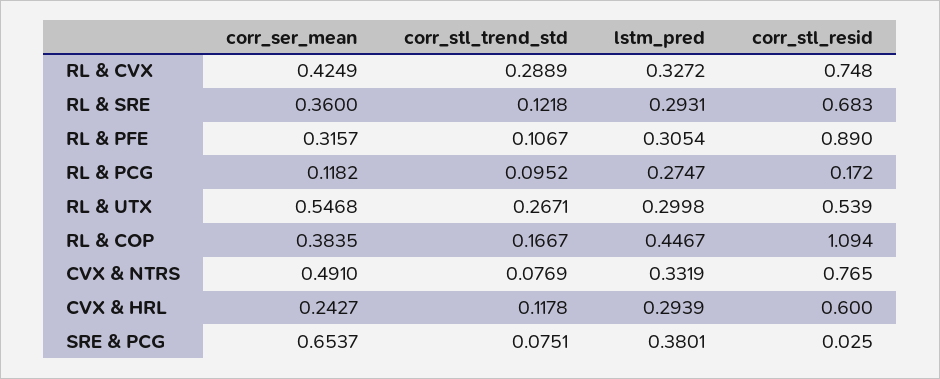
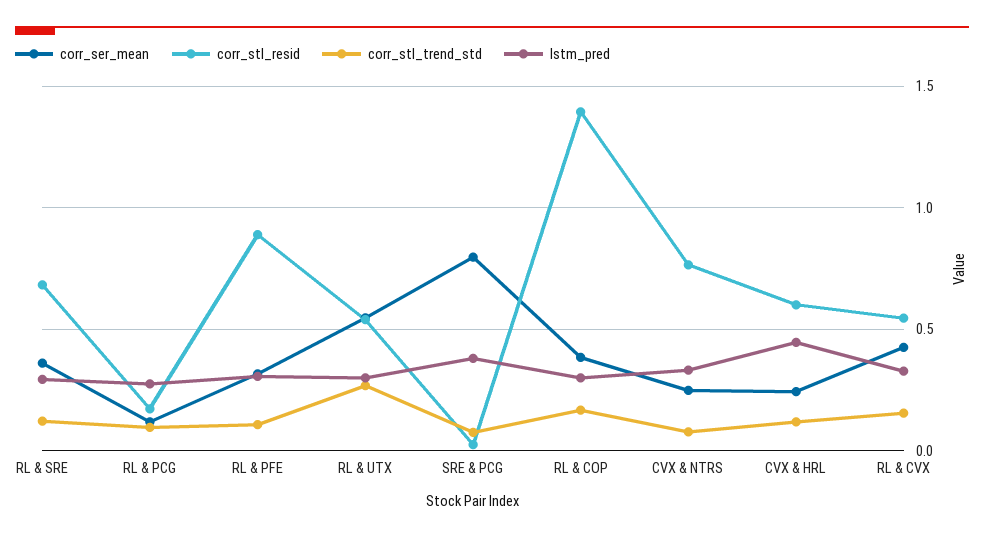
  {
    "corr_ser_mean": {
      "RL & CVX": 0.4249,
      "RL & SRE": 0.36,
      "RL & PFE": 0.3157,
      "RL & PCG": 0.1182,
      "RL & UTX": 0.5468,
      "RL & COP": 0.3835,
-     "CVX & NTRS": 0.491,
+     "CVX & NTRS": 0.25,
      "CVX & HRL": 0.2427,
-     "SRE & PCG": 0.6537
+     "SRE & PCG": 0.8
    },
    "corr_stl_trend_std": {
-     "RL & CVX": 0.2889,
+     "RL & CVX": 0.15,
      "RL & SRE": 0.1218,
      "RL & PFE": 0.1067,
      "RL & PCG": 0.0952,
      "RL & UTX": 0.2671,
      "RL & COP": 0.1667,
      "CVX & NTRS": 0.0769,
      "CVX & HRL": 0.1178,
      "SRE & PCG": 0.0751
    },
    "lstm_pred": {
      "RL & CVX": 0.3272,
      "RL & SRE": 0.2931,
      "RL & PFE": 0.3054,
      "RL & PCG": 0.2747,
      "RL & UTX": 0.2998,
-     "RL & COP": 0.4467,
+     "RL & COP": 0.3,
      "CVX & NTRS": 0.3319,
-     "CVX & HRL": 0.2939,
+     "CVX & HRL": 0.45,
      "SRE & PCG": 0.3801
    },
    "corr_stl_resid": {
-     "RL & CVX": 0.748,
+     "RL & CVX": 0.55,
      "RL & SRE": 0.683,
      "RL & PFE": 0.89,
      "RL & PCG": 0.172,
      "RL & UTX": 0.539,
-     "RL & COP": 1.094,
+     "RL & COP": 1.4,
      "CVX & NTRS": 0.765,
      "CVX & HRL": 0.6,
      "SRE & PCG": 0.025
    }
  }

